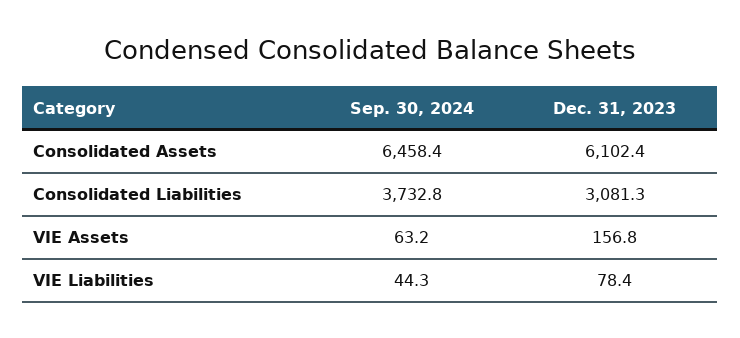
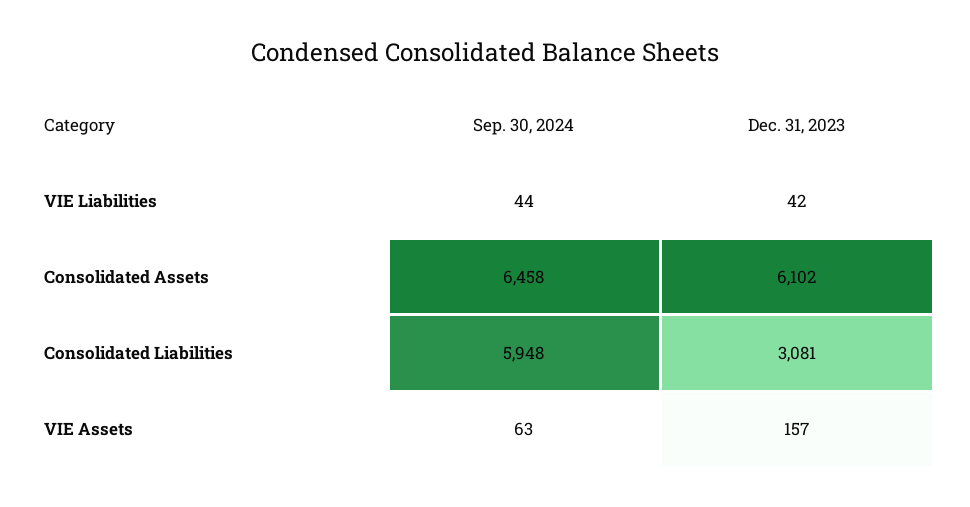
  {
    "Sep. 30, 2024": {
      "Consolidated Assets": 6458.4,
-     "Consolidated Liabilities": 3732.8,
+     "Consolidated Liabilities": 5948,
      "VIE Assets": 63.2,
      "VIE Liabilities": 44.3
    },
    "Dec. 31, 2023": {
      "Consolidated Assets": 6102.4,
      "Consolidated Liabilities": 3081.3,
      "VIE Assets": 156.8,
-     "VIE Liabilities": 78.4
+     "VIE Liabilities": 42
    }
  }

